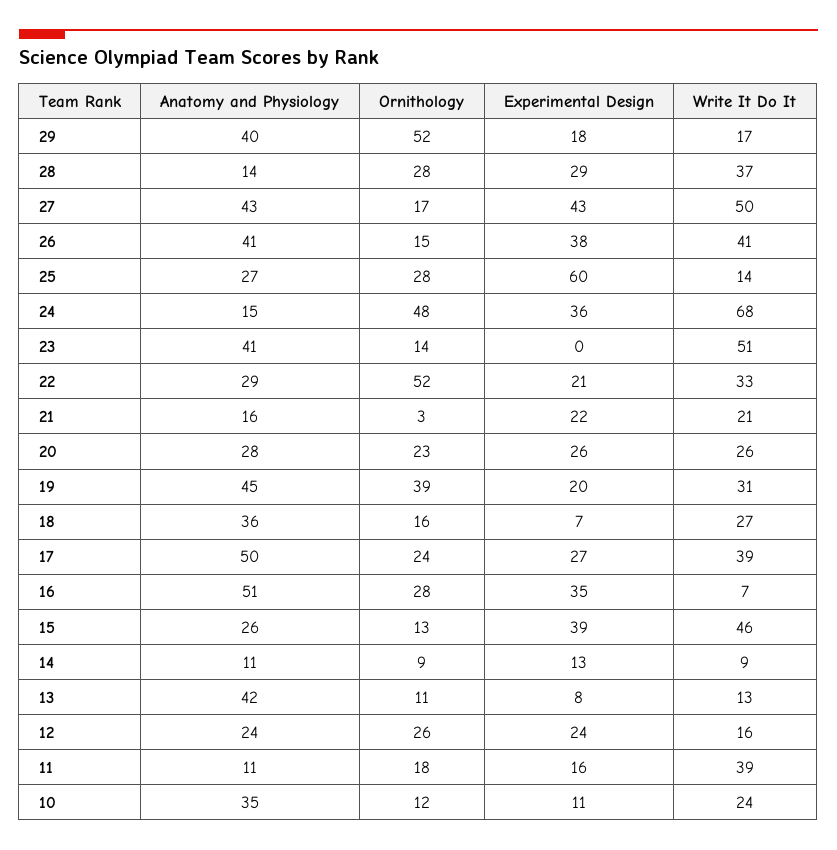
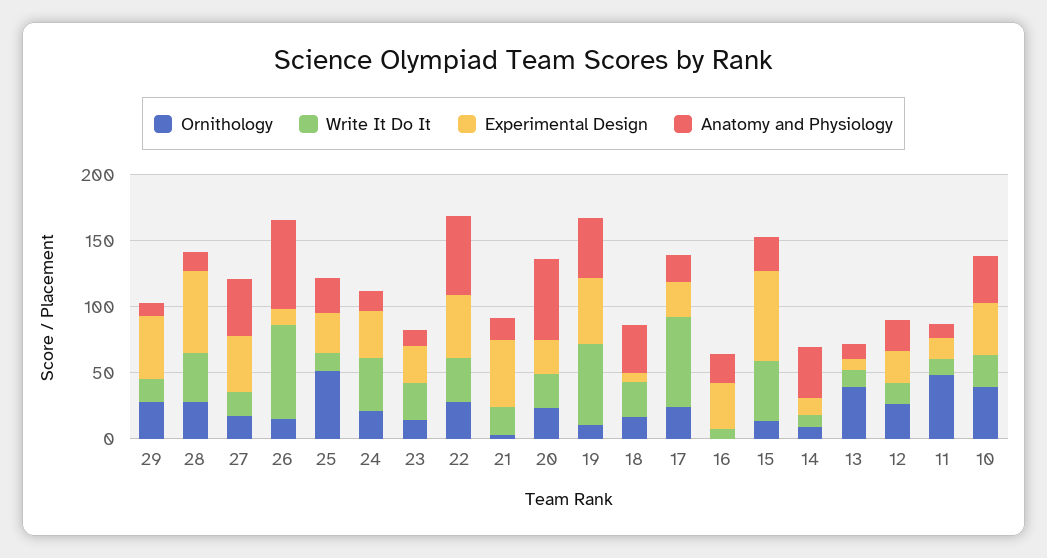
  {
    "Anatomy and Physiology": {
-     "29": 40,
+     "29": 10,
      "28": 14,
      "27": 43,
-     "26": 41,
+     "26": 70,
      "25": 27,
      "24": 15,
-     "23": 41,
+     "23": 10,
-     "22": 29,
+     "22": 60,
      "21": 16,
-     "20": 28,
+     "20": 60,
      "19": 45,
      "18": 36,
-     "17": 50,
+     "17": 20,
-     "16": 51,
+     "16": 20,
      "15": 26,
-     "14": 11,
+     "14": 40,
-     "13": 42,
+     "13": 10,
      "12": 24,
      "11": 11,
      "10": 35
    },
    "Ornithology": {
-     "29": 52,
+     "29": 30,
      "28": 28,
      "27": 17,
      "26": 15,
-     "25": 28,
+     "25": 50,
-     "24": 48,
+     "24": 20,
      "23": 14,
-     "22": 52,
+     "22": 30,
      "21": 3,
      "20": 23,
-     "19": 39,
+     "19": 10,
      "18": 16,
      "17": 24,
-     "16": 28,
+     "16": 0,
      "15": 13,
      "14": 9,
-     "13": 11,
+     "13": 40,
      "12": 26,
-     "11": 18,
+     "11": 50,
-     "10": 12
+     "10": 40
    },
    "Experimental Design": {
-     "29": 18,
+     "29": 50,
-     "28": 29,
+     "28": 60,
      "27": 43,
-     "26": 38,
+     "26": 10,
-     "25": 60,
+     "25": 30,
      "24": 36,
-     "23": 0,
+     "23": 30,
-     "22": 21,
+     "22": 50,
-     "21": 22,
+     "21": 50,
      "20": 26,
-     "19": 20,
+     "19": 50,
      "18": 7,
      "17": 27,
      "16": 35,
-     "15": 39,
+     "15": 70,
      "14": 13,
      "13": 8,
      "12": 24,
      "11": 16,
-     "10": 11
+     "10": 40
    },
    "Write It Do It": {
      "29": 17,
      "28": 37,
-     "27": 50,
+     "27": 20,
-     "26": 41,
+     "26": 70,
      "25": 14,
-     "24": 68,
+     "24": 40,
-     "23": 51,
+     "23": 30,
      "22": 33,
      "21": 21,
      "20": 26,
-     "19": 31,
+     "19": 60,
      "18": 27,
-     "17": 39,
+     "17": 70,
      "16": 7,
      "15": 46,
      "14": 9,
      "13": 13,
      "12": 16,
-     "11": 39,
+     "11": 10,
      "10": 24
    }
  }

